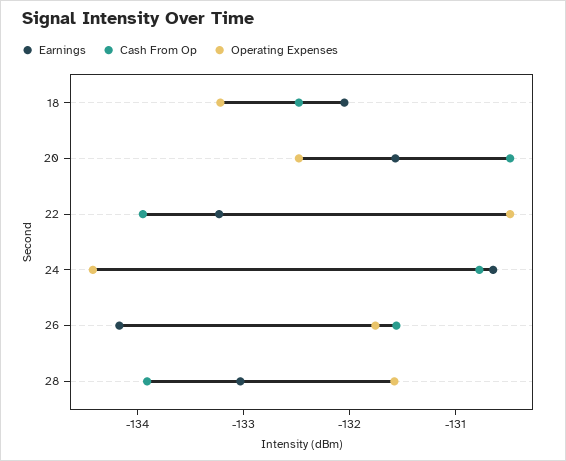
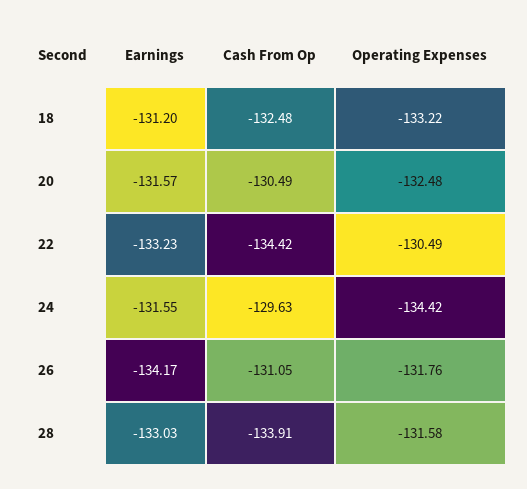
  {
    "Earnings": {
-     "18": -132,
+     "18": -131.2,
      "20": -131.57,
      "22": -133.23,
-     "24": -130.6,
+     "24": -131.55,
      "26": -134.17,
      "28": -133.03
    },
    "Cash From Op": {
      "18": -132.48,
      "20": -130.49,
-     "22": -134,
+     "22": -134.42,
-     "24": -130.8,
+     "24": -129.63,
-     "26": -131.6,
+     "26": -131.05,
      "28": -133.91
    },
    "Operating Expenses": {
      "18": -133.22,
      "20": -132.48,
      "22": -130.49,
      "24": -134.42,
      "26": -131.76,
      "28": -131.58
    }
  }

